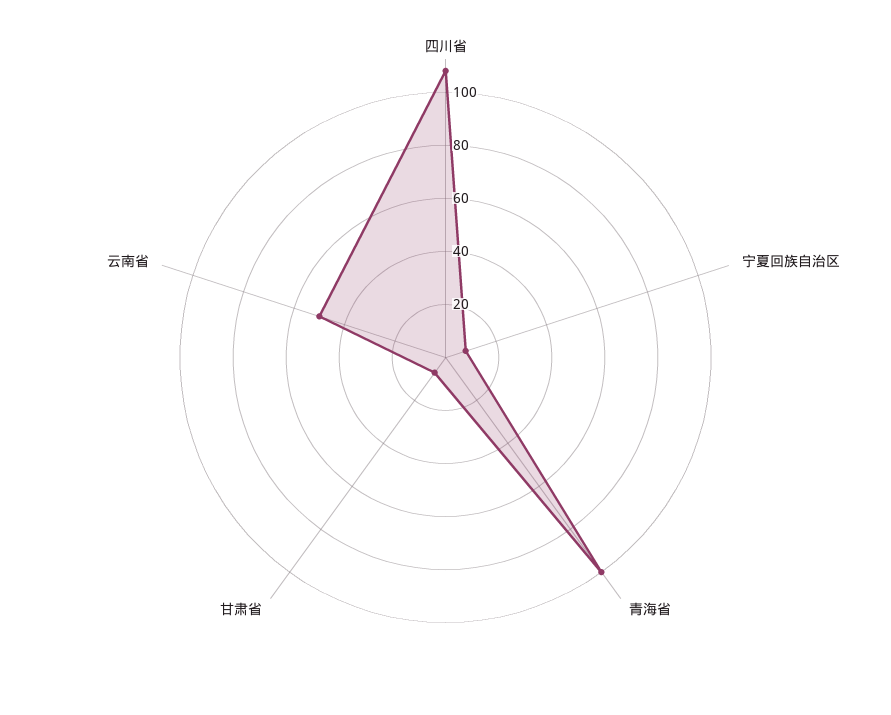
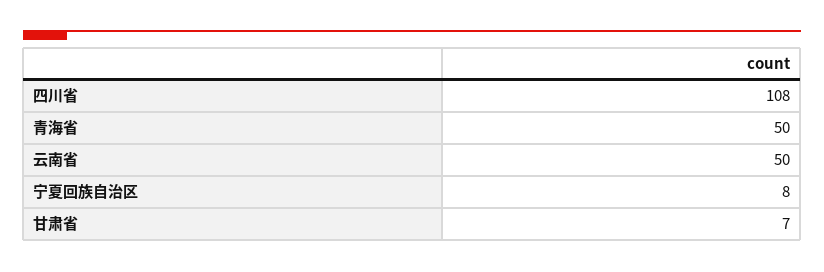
  {
    "四川省": 108,
    "宁夏回族自治区": 8,
-   "青海省": 100,
+   "青海省": 50,
    "甘肃省": 7,
    "云南省": 50
  }

